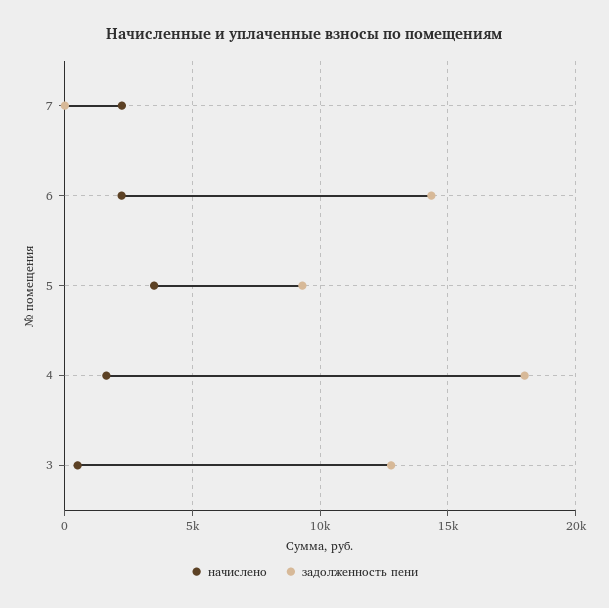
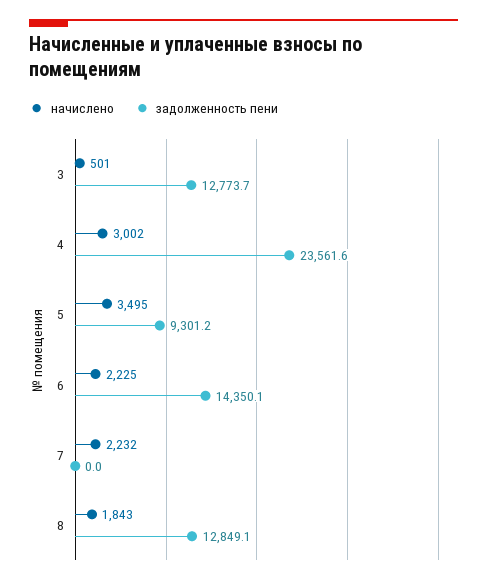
  {
    "начислено": {
      "7": 2232,
      "6": 2225,
      "5": 3495,
-     "4": 1500,
+     "4": 3002,
-     "3": 501
+     "3": 501,
+     "8": 1843
    },
    "задолженность пени": {
      "7": 0,
      "6": 14350.1,
      "5": 9301.2,
-     "4": 18000,
+     "4": 23561.6,
-     "3": 12773.7
+     "3": 12773.7,
+     "8": 12849.1
    }
  }

